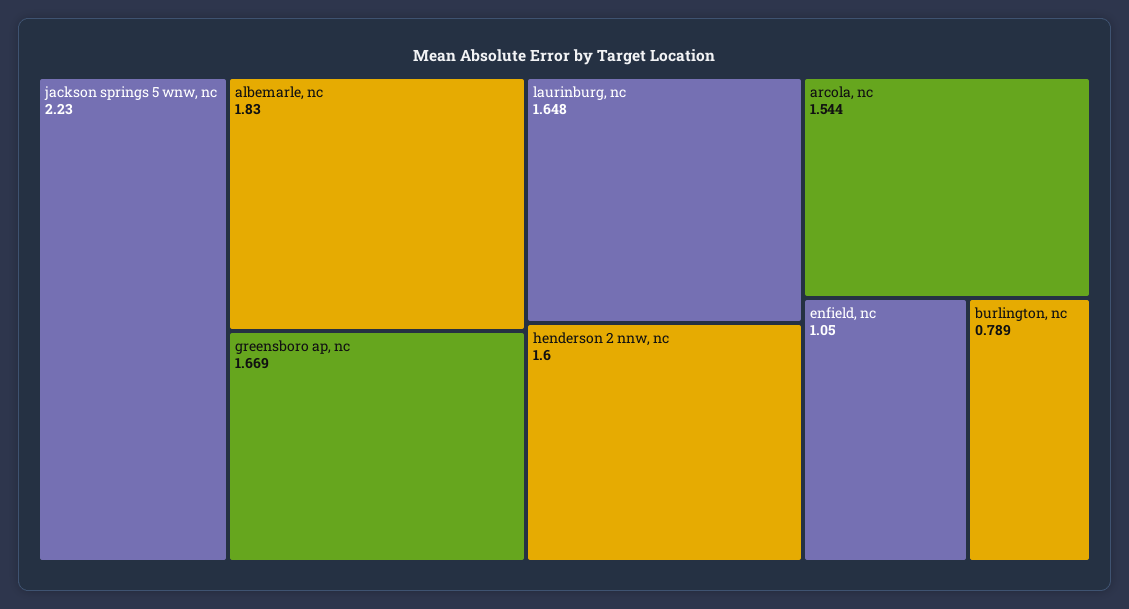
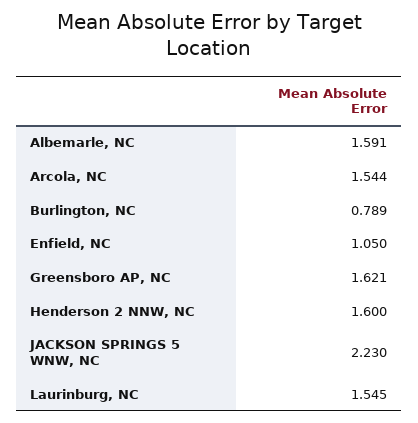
  {
    "jackson springs 5 wnw, nc": 2.23,
-   "albemarle, nc": 1.83,
+   "albemarle, nc": 1.591,
-   "greensboro ap, nc": 1.669,
+   "greensboro ap, nc": 1.621,
-   "laurinburg, nc": 1.648,
+   "laurinburg, nc": 1.545,
    "henderson 2 nnw, nc": 1.6,
    "arcola, nc": 1.544,
    "enfield, nc": 1.05,
    "burlington, nc": 0.789
  }

